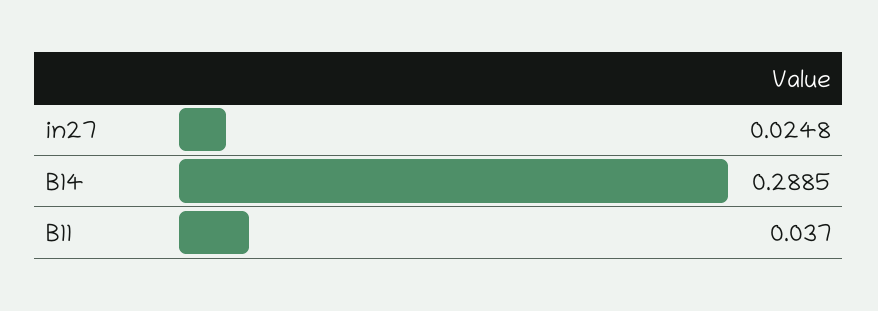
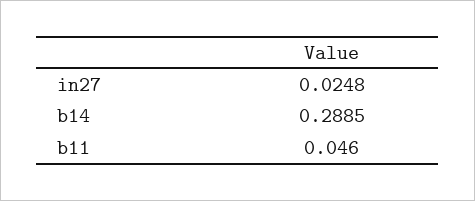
  {
    "in27": 0.0248,
    "B14": 0.2885,
-   "B11": 0.037
+   "B11": 0.046
  }

